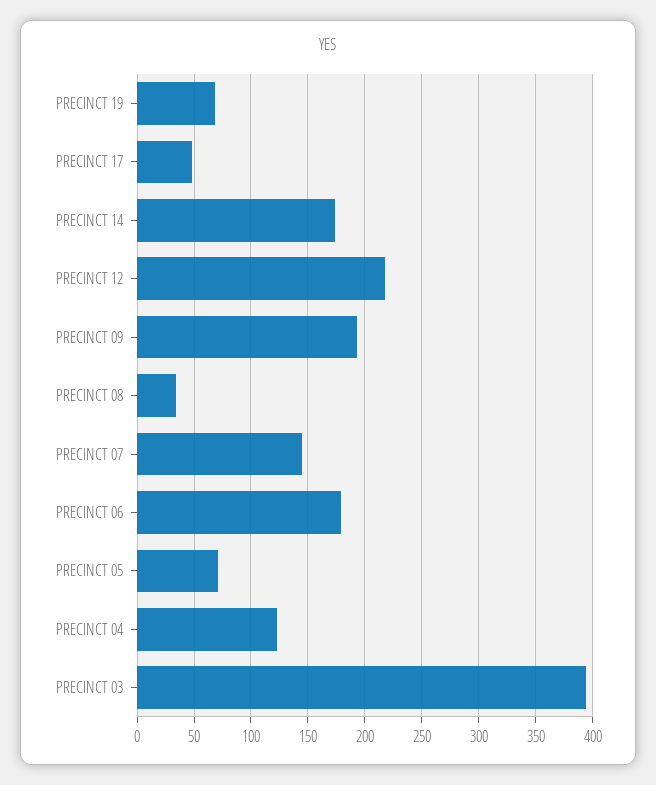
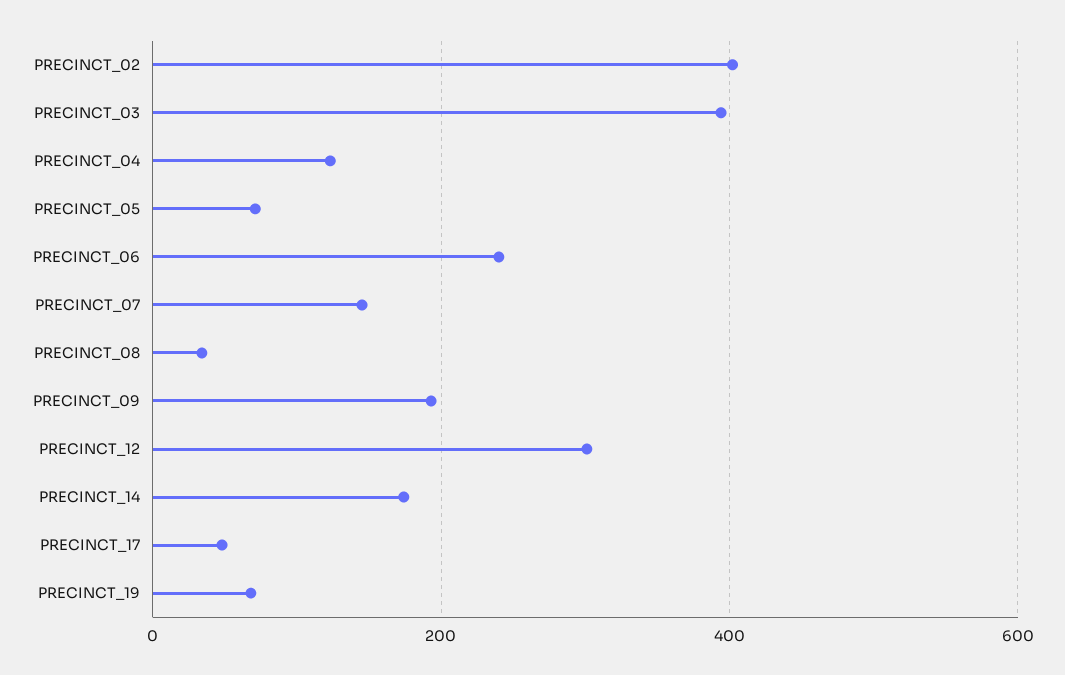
  {
    "PRECINCT 19": 70,
    "PRECINCT 17": 50,
    "PRECINCT 14": 170,
-   "PRECINCT 12": 220,
+   "PRECINCT 12": 300,
    "PRECINCT 09": 190,
    "PRECINCT 08": 30,
    "PRECINCT 07": 150,
-   "PRECINCT 06": 180,
+   "PRECINCT 06": 240,
    "PRECINCT 05": 70,
    "PRECINCT 04": 120,
-   "PRECINCT 03": 390
+   "PRECINCT 03": 390,
+   "PRECINCT_02": 400
  }

